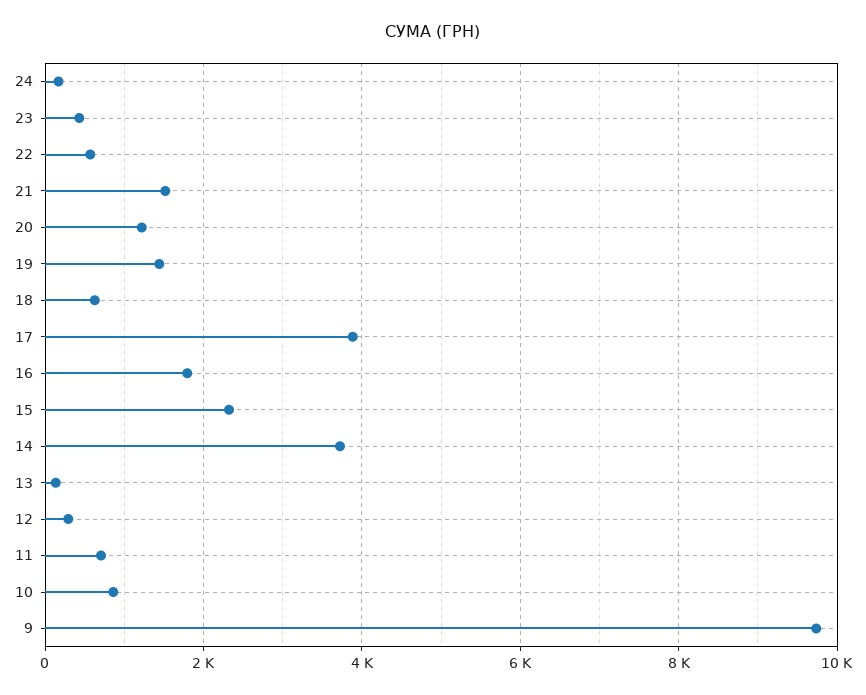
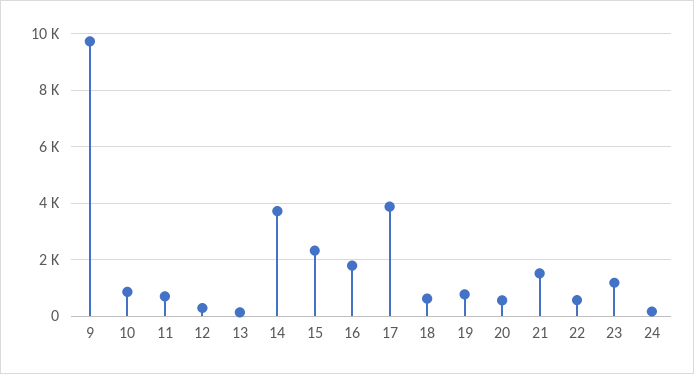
  {
    "24": 200,
-   "23": 400,
+   "23": 1250,
    "22": 600,
    "21": 1600,
-   "20": 1200,
+   "20": 500,
-   "19": 1400,
+   "19": 750,
    "18": 600,
    "17": 3800,
    "16": 1800,
    "15": 2400,
    "14": 3800,
    "13": 200,
    "12": 200,
    "11": 800,
    "10": 800,
    "9": 9800
  }

